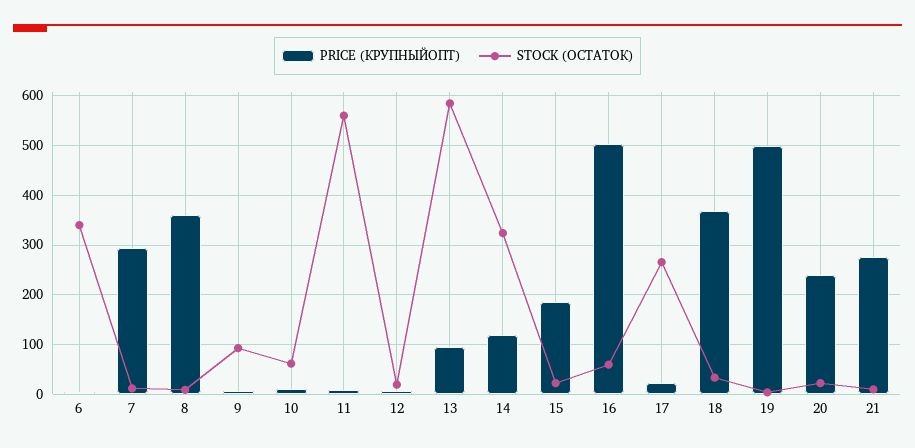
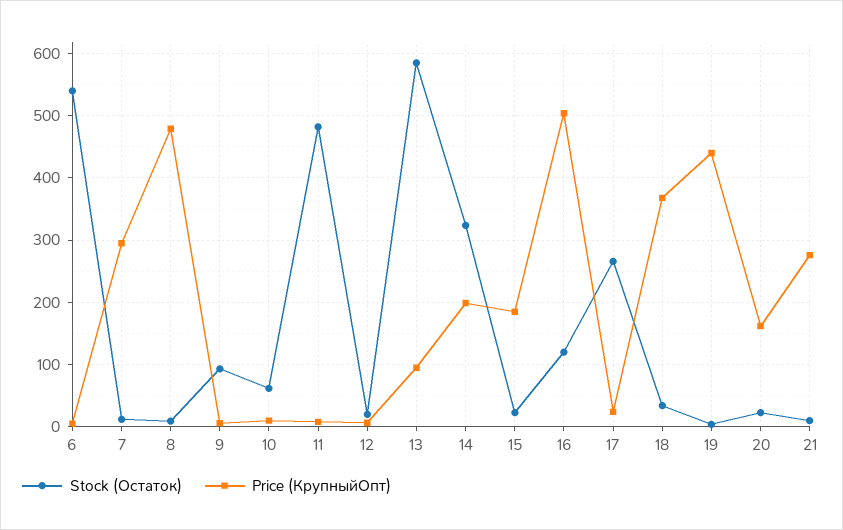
  {
    "PRICE (КРУПНЫЙОПТ)": {
      "6": 10,
      "7": 300,
-     "8": 360,
+     "8": 480,
      "9": 10,
      "10": 10,
      "11": 10,
      "12": 10,
      "13": 100,
-     "14": 120,
+     "14": 200,
      "15": 190,
      "16": 500,
      "17": 20,
      "18": 370,
-     "19": 500,
+     "19": 440,
-     "20": 240,
+     "20": 160,
      "21": 280
    },
    "STOCK (ОСТАТОК)": {
-     "6": 340,
+     "6": 540,
      "7": 10,
      "8": 10,
      "9": 90,
      "10": 60,
-     "11": 560,
+     "11": 480,
      "12": 20,
      "13": 590,
      "14": 320,
      "15": 20,
-     "16": 60,
+     "16": 120,
      "17": 270,
      "18": 30,
      "19": 0,
      "20": 20,
      "21": 10
    }
  }

